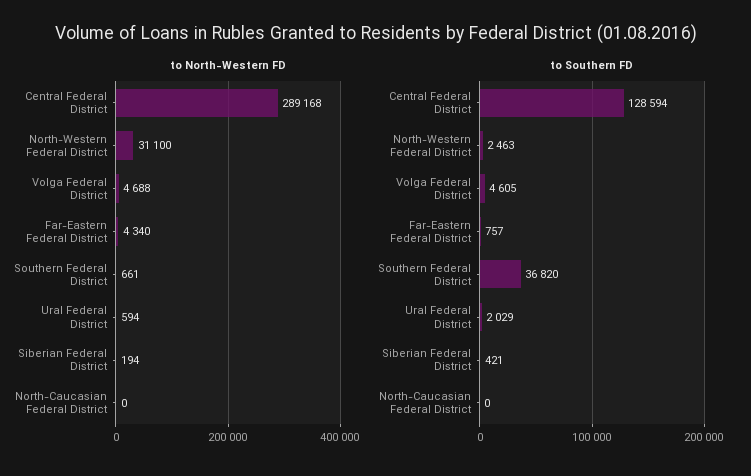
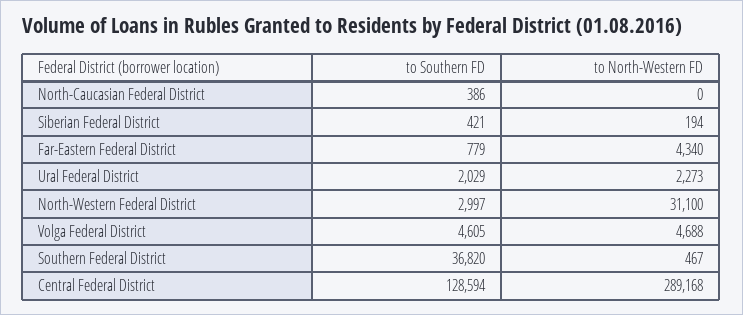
  {
    "to North-Western FD": {
      "Central Federal District": 289168,
      "North-Western Federal District": 31100,
      "Volga Federal District": 4688,
      "Far-Eastern Federal District": 4340,
-     "Southern Federal District": 661,
+     "Southern Federal District": 467,
-     "Ural Federal District": 594,
+     "Ural Federal District": 2273,
      "Siberian Federal District": 194,
      "North-Caucasian Federal District": 0
    },
    "to Southern FD": {
      "Central Federal District": 128594,
-     "North-Western Federal District": 2463,
+     "North-Western Federal District": 2997,
      "Volga Federal District": 4605,
-     "Far-Eastern Federal District": 757,
+     "Far-Eastern Federal District": 779,
      "Southern Federal District": 36820,
      "Ural Federal District": 2029,
      "Siberian Federal District": 421,
-     "North-Caucasian Federal District": 0
+     "North-Caucasian Federal District": 386
    }
  }

